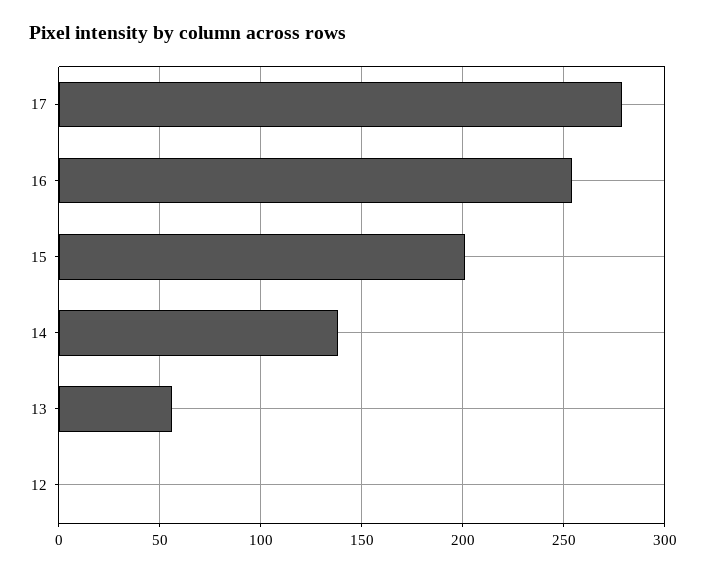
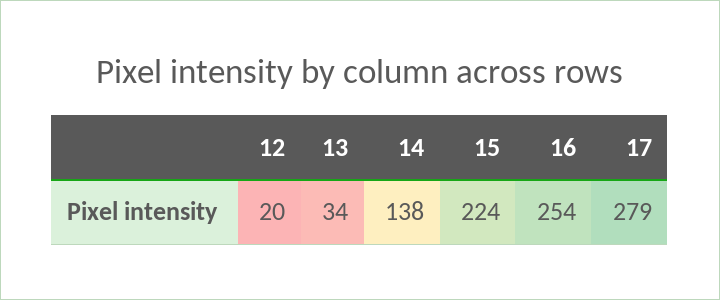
  {
    "17": 279,
    "16": 254,
-   "15": 200,
+   "15": 224,
    "14": 138,
-   "13": 55,
+   "13": 34,
-   "12": 0
+   "12": 20
  }

